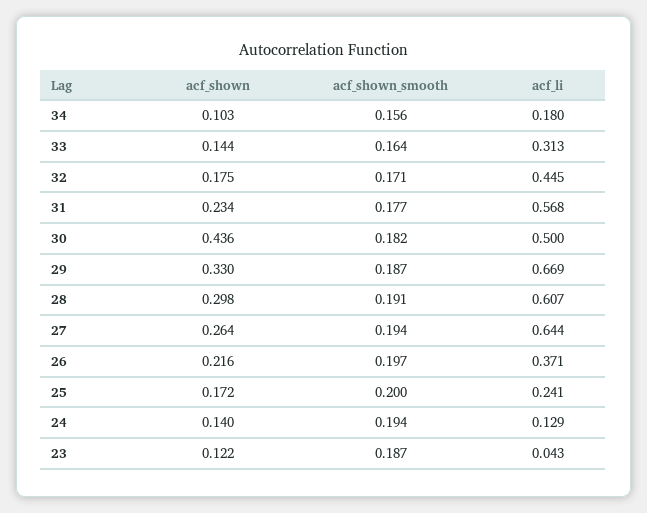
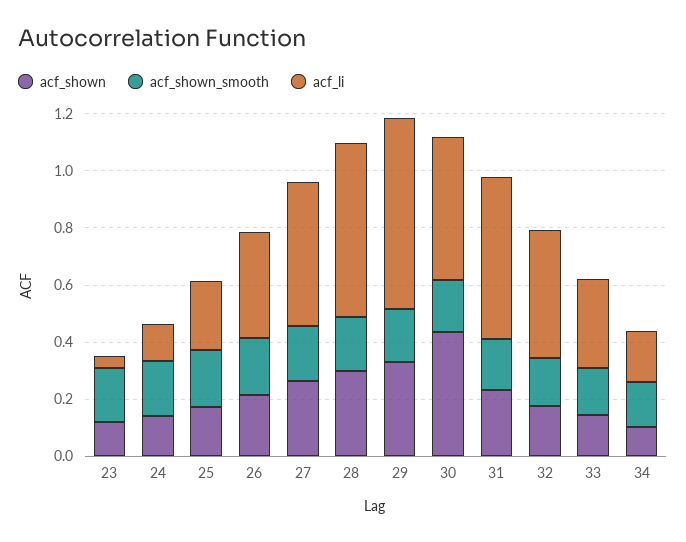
  {
    "acf_shown": {
      "34": 0.103,
      "33": 0.144,
      "32": 0.175,
      "31": 0.234,
      "30": 0.436,
      "29": 0.33,
      "28": 0.298,
      "27": 0.264,
      "26": 0.216,
      "25": 0.172,
      "24": 0.14,
      "23": 0.122
    },
    "acf_shown_smooth": {
      "34": 0.156,
      "33": 0.164,
      "32": 0.171,
      "31": 0.177,
      "30": 0.182,
      "29": 0.187,
      "28": 0.191,
      "27": 0.194,
      "26": 0.197,
      "25": 0.2,
      "24": 0.194,
      "23": 0.187
    },
    "acf_li": {
      "34": 0.18,
      "33": 0.313,
      "32": 0.445,
      "31": 0.568,
      "30": 0.5,
      "29": 0.669,
      "28": 0.607,
-     "27": 0.644,
+     "27": 0.5,
      "26": 0.371,
      "25": 0.241,
      "24": 0.129,
      "23": 0.043
    }
  }

